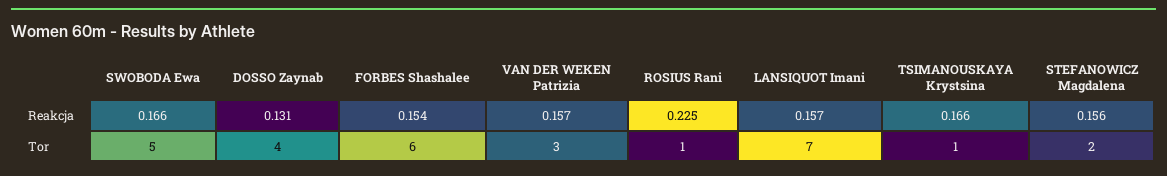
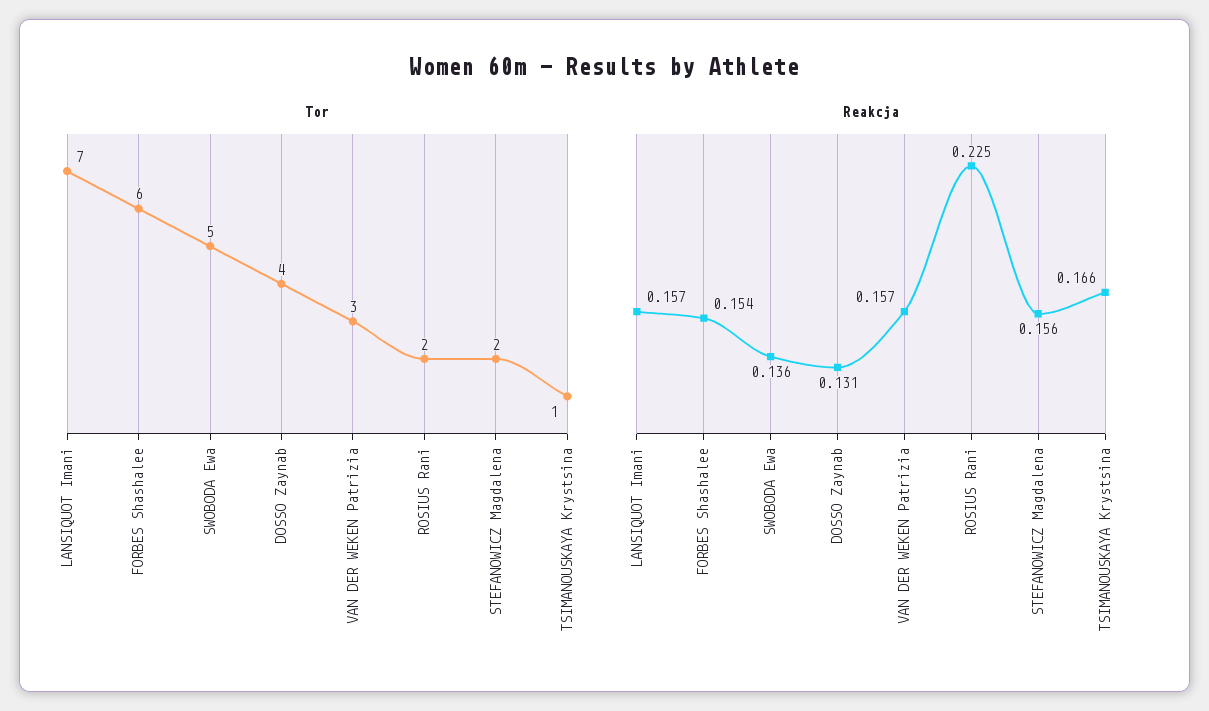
  {
    "Reakcja": {
-     "SWOBODA Ewa": 0.166,
+     "SWOBODA Ewa": 0.136,
      "DOSSO Zaynab": 0.131,
      "FORBES Shashalee": 0.154,
      "VAN DER WEKEN Patrizia": 0.157,
      "ROSIUS Rani": 0.225,
      "LANSIQUOT Imani": 0.157,
      "TSIMANOUSKAYA Krystsina": 0.166,
      "STEFANOWICZ Magdalena": 0.156
    },
    "Tor": {
      "SWOBODA Ewa": 5,
      "DOSSO Zaynab": 4,
      "FORBES Shashalee": 6,
      "VAN DER WEKEN Patrizia": 3,
-     "ROSIUS Rani": 1,
+     "ROSIUS Rani": 2,
      "LANSIQUOT Imani": 7,
      "TSIMANOUSKAYA Krystsina": 1,
      "STEFANOWICZ Magdalena": 2
    }
  }

